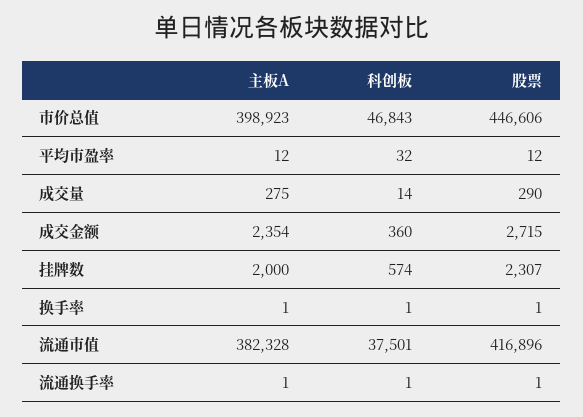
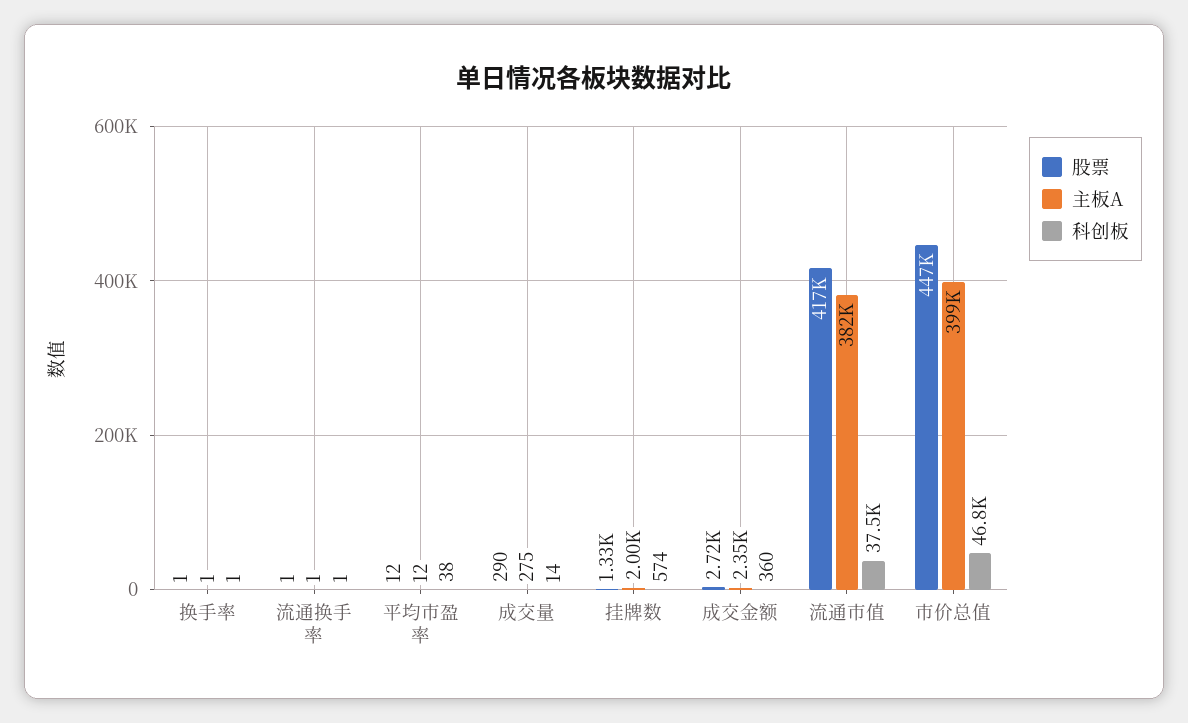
  {
    "主板A": {
      "市价总值": 398923,
      "平均市盈率": 12,
      "成交量": 275,
      "成交金额": 2354,
      "挂牌数": 2000,
      "换手率": 1,
      "流通市值": 382328,
      "流通换手率": 1
    },
    "科创板": {
      "市价总值": 46843,
-     "平均市盈率": 32,
+     "平均市盈率": 38,
      "成交量": 14,
      "成交金额": 360,
      "挂牌数": 574,
      "换手率": 1,
      "流通市值": 37501,
      "流通换手率": 1
    },
    "股票": {
      "市价总值": 446606,
      "平均市盈率": 12,
      "成交量": 290,
      "成交金额": 2715,
-     "挂牌数": 2307,
+     "挂牌数": 1330,
      "换手率": 1,
      "流通市值": 416896,
      "流通换手率": 1
    }
  }

